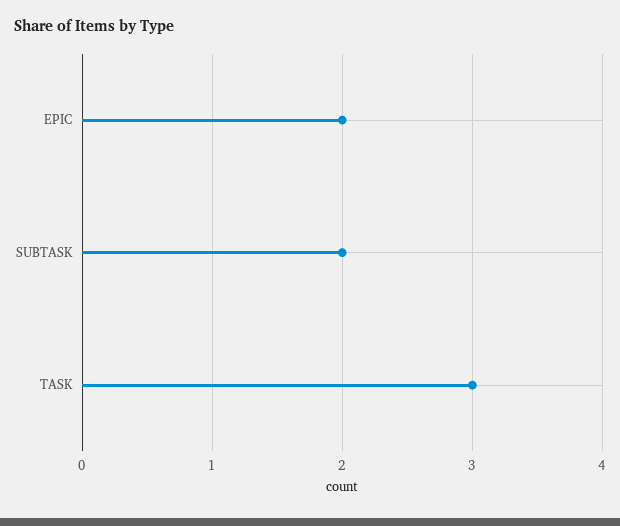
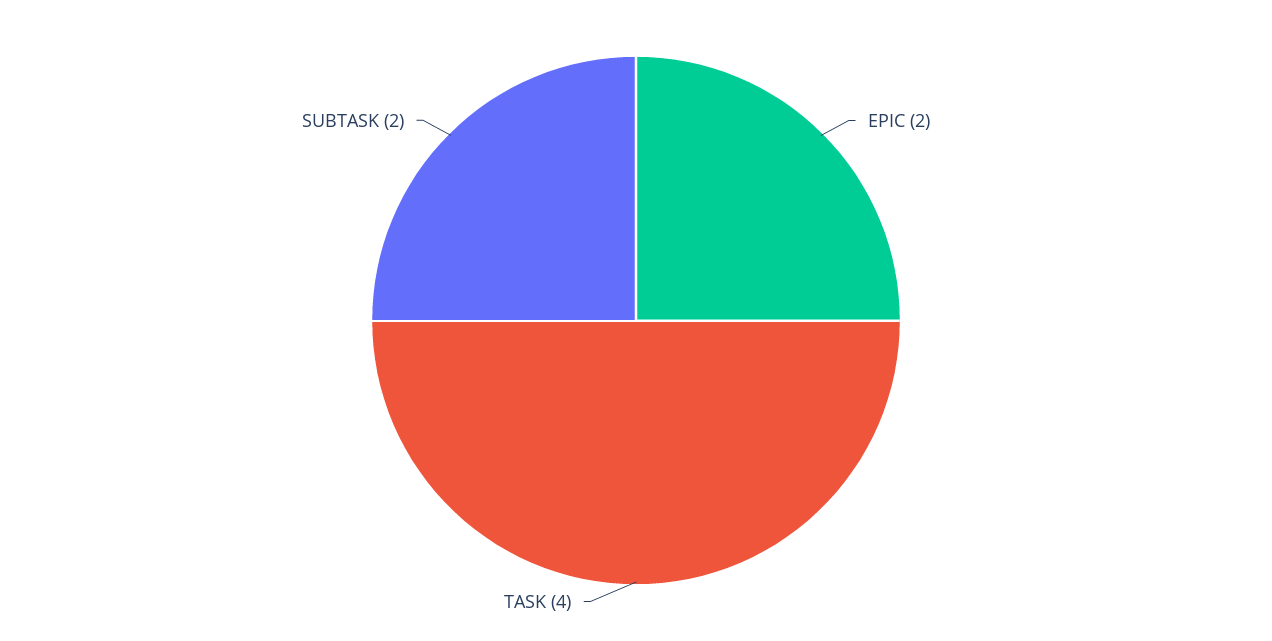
  {
    "EPIC": 2,
    "SUBTASK": 2,
-   "TASK": 3
+   "TASK": 4
  }

